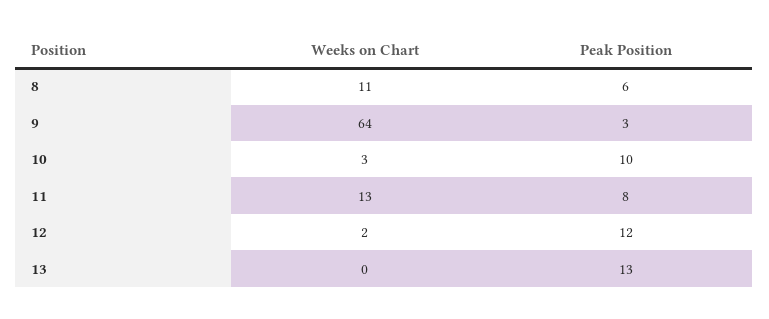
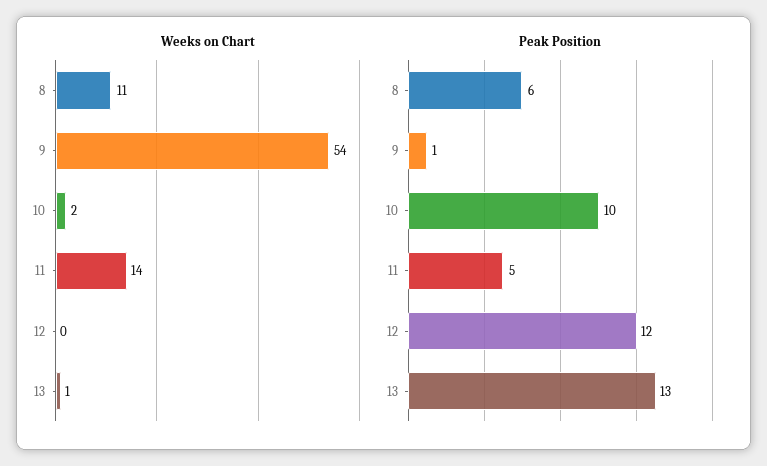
  {
    "Weeks on Chart": {
      "8": 11,
-     "9": 64,
+     "9": 54,
-     "10": 3,
+     "10": 2,
-     "11": 13,
+     "11": 14,
-     "12": 2,
+     "12": 0,
-     "13": 0
+     "13": 1
    },
    "Peak Position": {
      "8": 6,
-     "9": 3,
+     "9": 1,
      "10": 10,
-     "11": 8,
+     "11": 5,
      "12": 12,
      "13": 13
    }
  }

